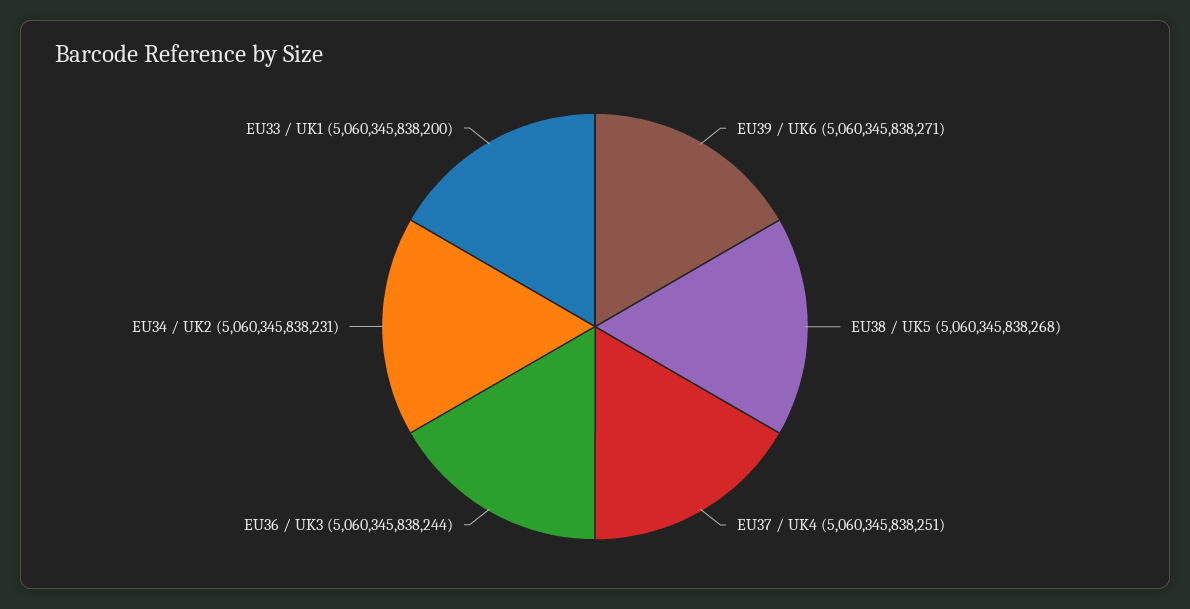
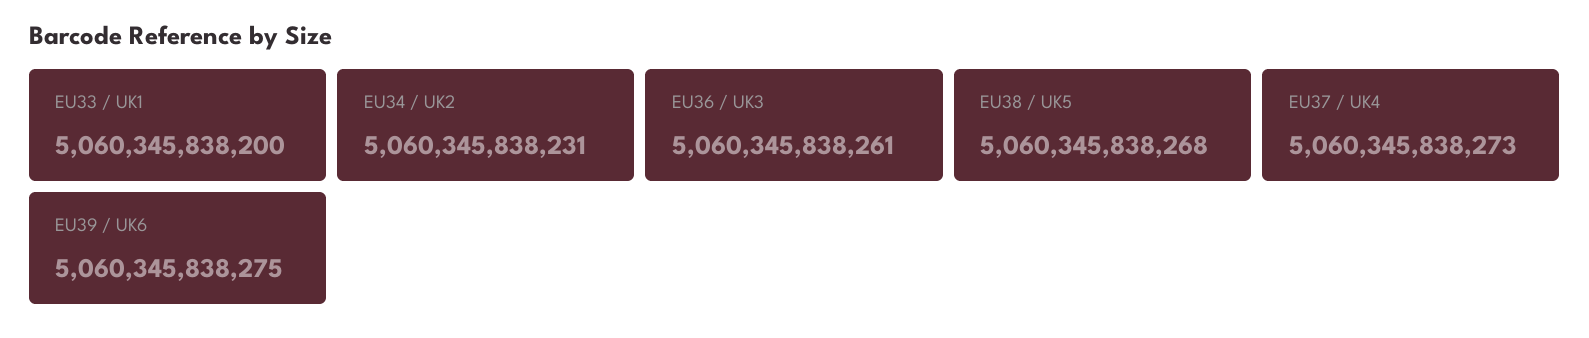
  {
-   "EU39 / UK6": 5060345838271,
+   "EU39 / UK6": 5060345838275,
    "EU38 / UK5": 5060345838268,
-   "EU37 / UK4": 5060345838251,
+   "EU37 / UK4": 5060345838273,
-   "EU36 / UK3": 5060345838244,
+   "EU36 / UK3": 5060345838261,
    "EU34 / UK2": 5060345838231,
    "EU33 / UK1": 5060345838200
  }

